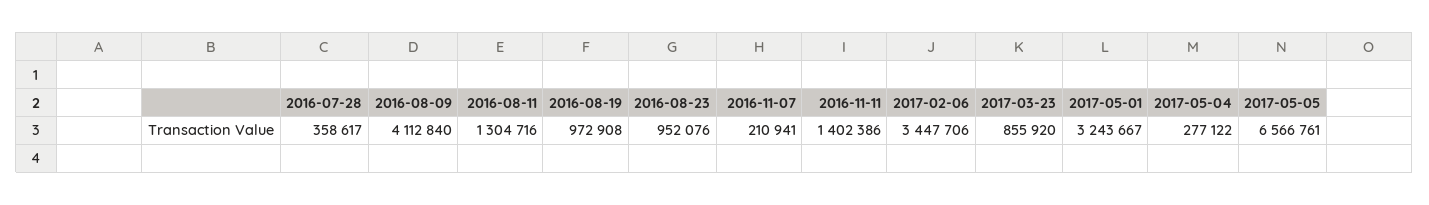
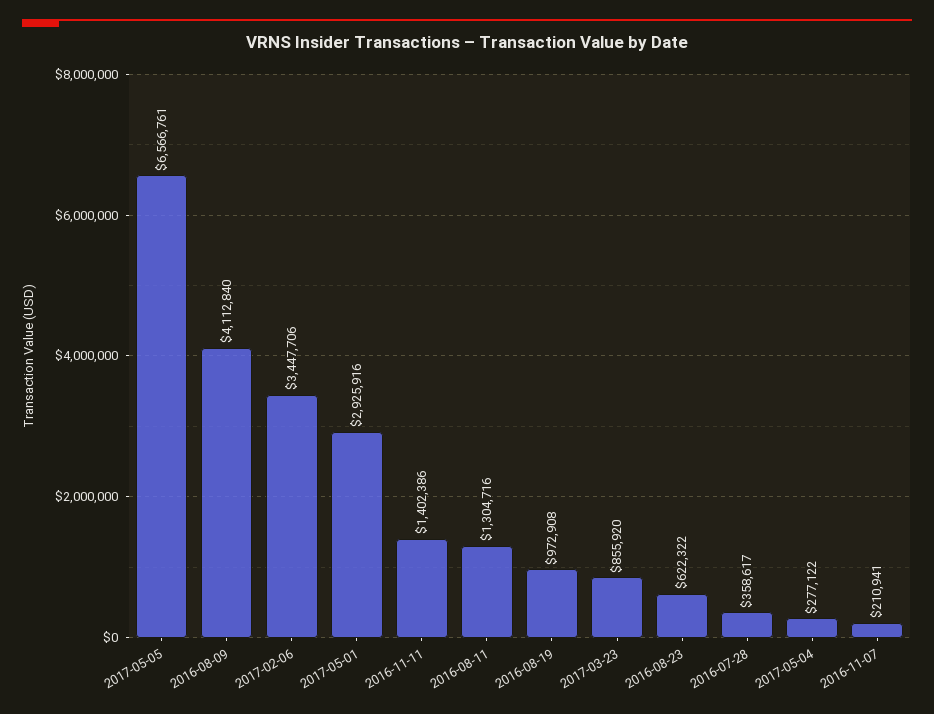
  {
    "2016-07-28": 358617,
    "2016-08-09": 4112840,
    "2016-08-11": 1304716,
    "2016-08-19": 972908,
-   "2016-08-23": 952076,
+   "2016-08-23": 622322,
    "2016-11-07": 210941,
    "2016-11-11": 1402386,
    "2017-02-06": 3447706,
    "2017-03-23": 855920,
-   "2017-05-01": 3243667,
+   "2017-05-01": 2925916,
    "2017-05-04": 277122,
    "2017-05-05": 6566761
  }

